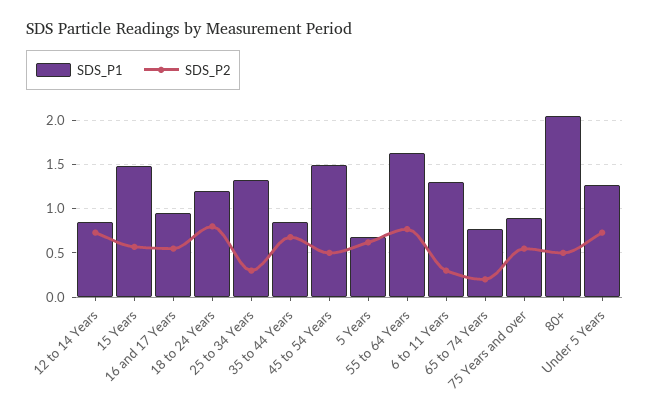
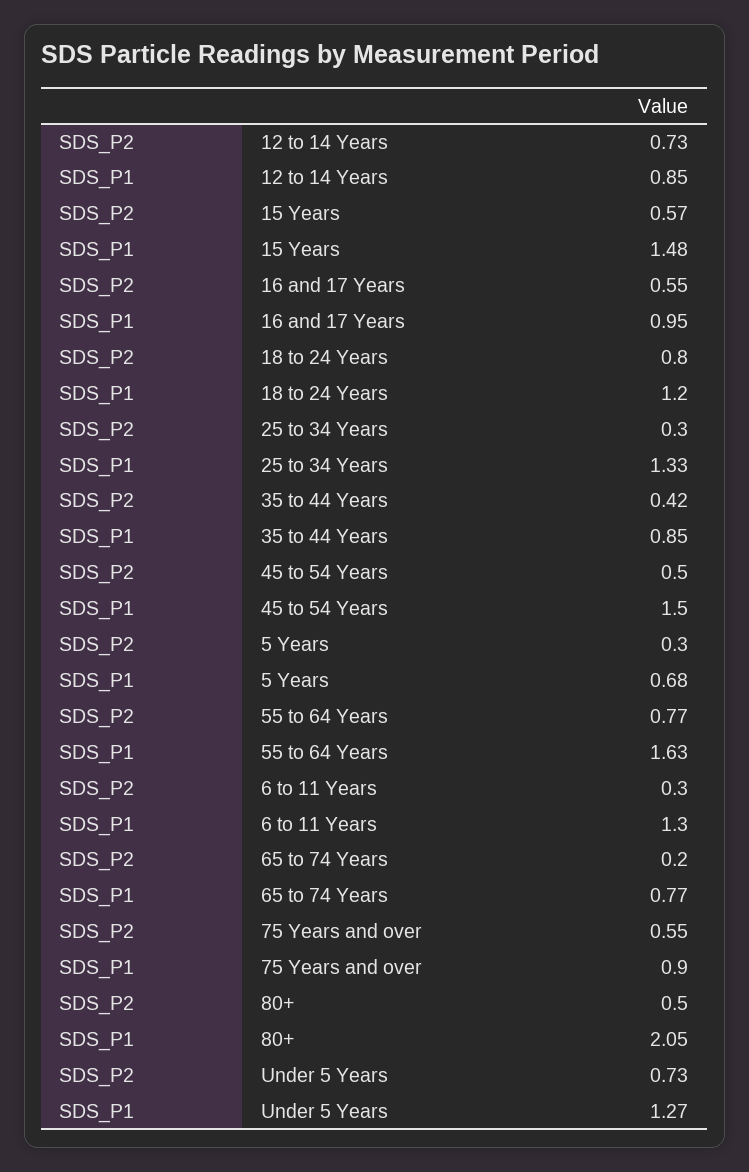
  {
    "SDS_P1": {
      "12 to 14 Years": 0.85,
      "15 Years": 1.48,
      "16 and 17 Years": 0.95,
      "18 to 24 Years": 1.2,
      "25 to 34 Years": 1.33,
      "35 to 44 Years": 0.85,
      "45 to 54 Years": 1.5,
      "5 Years": 0.68,
      "55 to 64 Years": 1.63,
      "6 to 11 Years": 1.3,
      "65 to 74 Years": 0.77,
      "75 Years and over": 0.9,
      "80+": 2.05,
      "Under 5 Years": 1.27
    },
    "SDS_P2": {
      "12 to 14 Years": 0.73,
      "15 Years": 0.57,
      "16 and 17 Years": 0.55,
      "18 to 24 Years": 0.8,
      "25 to 34 Years": 0.3,
-     "35 to 44 Years": 0.7,
+     "35 to 44 Years": 0.42,
      "45 to 54 Years": 0.5,
-     "5 Years": 0.6,
+     "5 Years": 0.3,
      "55 to 64 Years": 0.77,
      "6 to 11 Years": 0.3,
      "65 to 74 Years": 0.2,
      "75 Years and over": 0.55,
      "80+": 0.5,
      "Under 5 Years": 0.73
    }
  }

